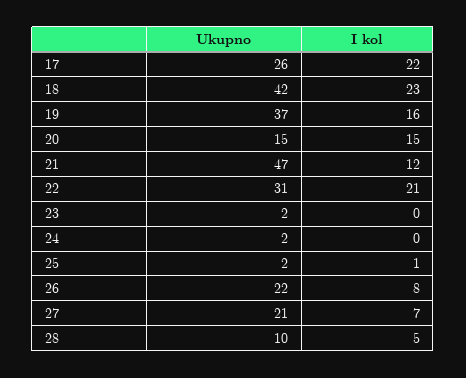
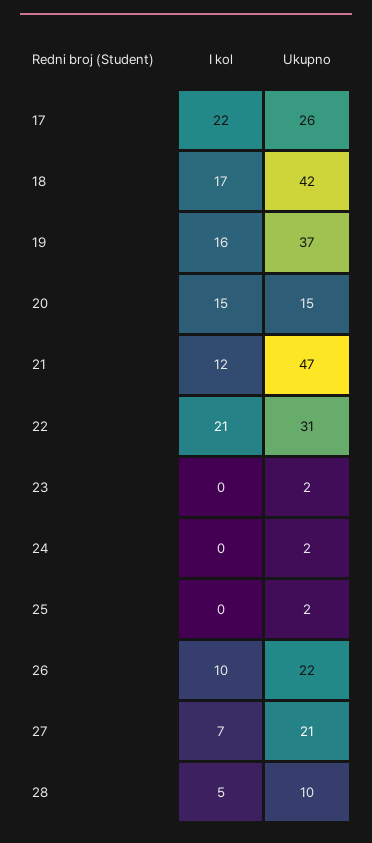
  {
    "Ukupno": {
      "17": 26,
      "18": 42,
      "19": 37,
      "20": 15,
      "21": 47,
      "22": 31,
      "23": 2,
      "24": 2,
      "25": 2,
      "26": 22,
      "27": 21,
      "28": 10
    },
    "I kol": {
      "17": 22,
-     "18": 23,
+     "18": 17,
      "19": 16,
      "20": 15,
      "21": 12,
      "22": 21,
      "23": 0,
      "24": 0,
-     "25": 1,
+     "25": 0,
-     "26": 8,
+     "26": 10,
      "27": 7,
      "28": 5
    }
  }

